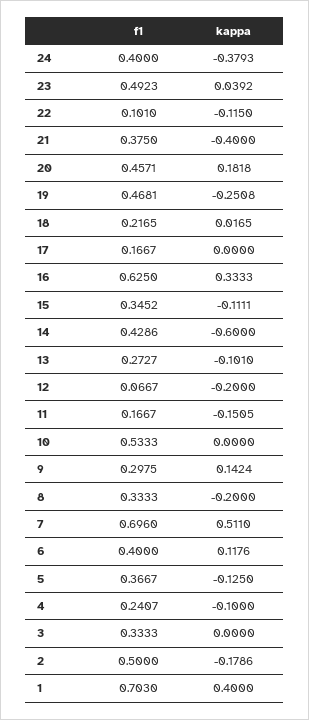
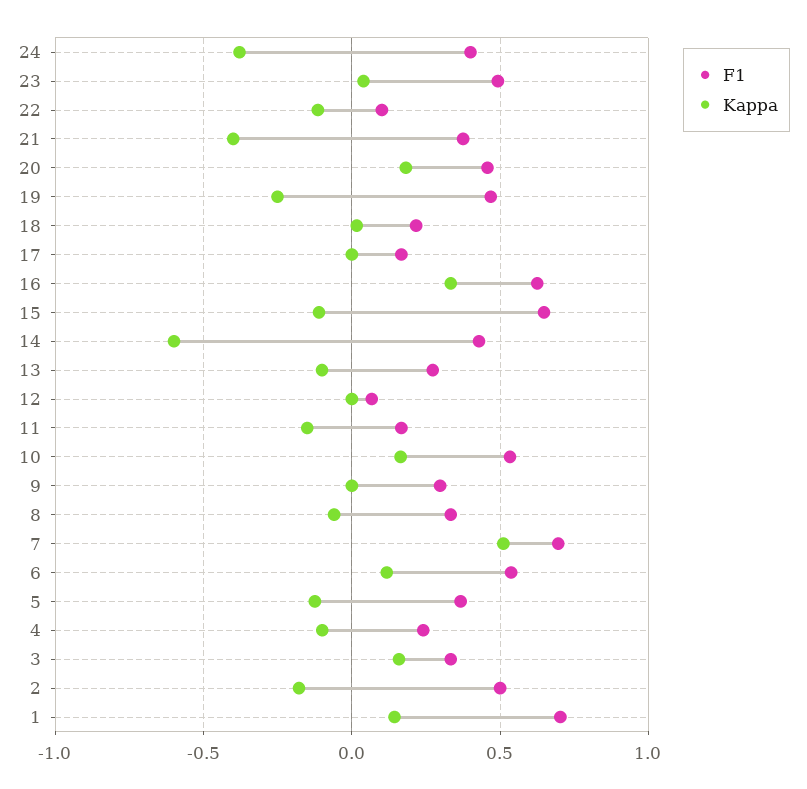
  {
    "f1": {
      "24": 0.4,
      "23": 0.4923,
      "22": 0.101,
      "21": 0.375,
      "20": 0.4571,
      "19": 0.4681,
      "18": 0.2165,
      "17": 0.1667,
      "16": 0.625,
-     "15": 0.3452,
+     "15": 0.65,
      "14": 0.4286,
      "13": 0.2727,
      "12": 0.0667,
      "11": 0.1667,
      "10": 0.5333,
      "9": 0.2975,
      "8": 0.3333,
      "7": 0.696,
-     "6": 0.4,
+     "6": 0.55,
      "5": 0.3667,
      "4": 0.2407,
      "3": 0.3333,
      "2": 0.5,
      "1": 0.703
    },
    "kappa": {
      "24": -0.3793,
      "23": 0.0392,
      "22": -0.115,
      "21": -0.4,
      "20": 0.1818,
      "19": -0.2508,
      "18": 0.0165,
      "17": 0,
      "16": 0.3333,
      "15": -0.1111,
      "14": -0.6,
      "13": -0.101,
-     "12": -0.2,
+     "12": 0,
      "11": -0.1505,
-     "10": 0,
+     "10": 0.15,
-     "9": 0.1424,
+     "9": 0,
-     "8": -0.2,
+     "8": -0.05,
      "7": 0.511,
      "6": 0.1176,
      "5": -0.125,
      "4": -0.1,
-     "3": 0,
+     "3": 0.15,
      "2": -0.1786,
-     "1": 0.4
+     "1": 0.15
    }
  }

